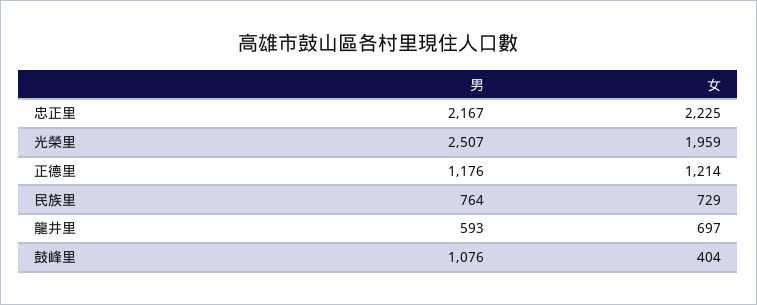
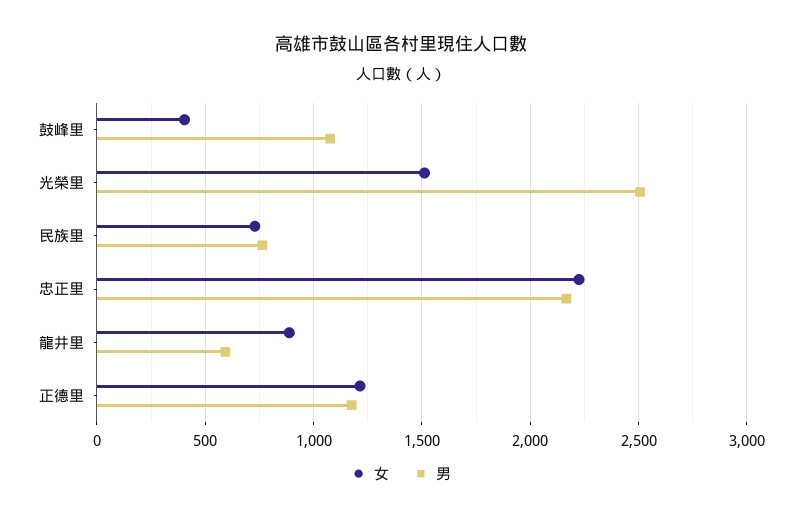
  {
    "男": {
      "忠正里": 2167,
      "光榮里": 2507,
      "正德里": 1176,
      "民族里": 764,
      "龍井里": 593,
      "鼓峰里": 1076
    },
    "女": {
      "忠正里": 2225,
-     "光榮里": 1959,
+     "光榮里": 1500,
      "正德里": 1214,
      "民族里": 729,
-     "龍井里": 697,
+     "龍井里": 900,
      "鼓峰里": 404
    }
  }

